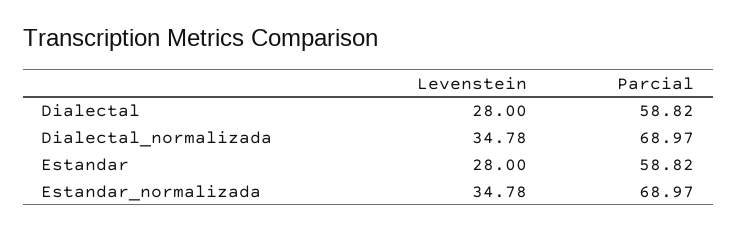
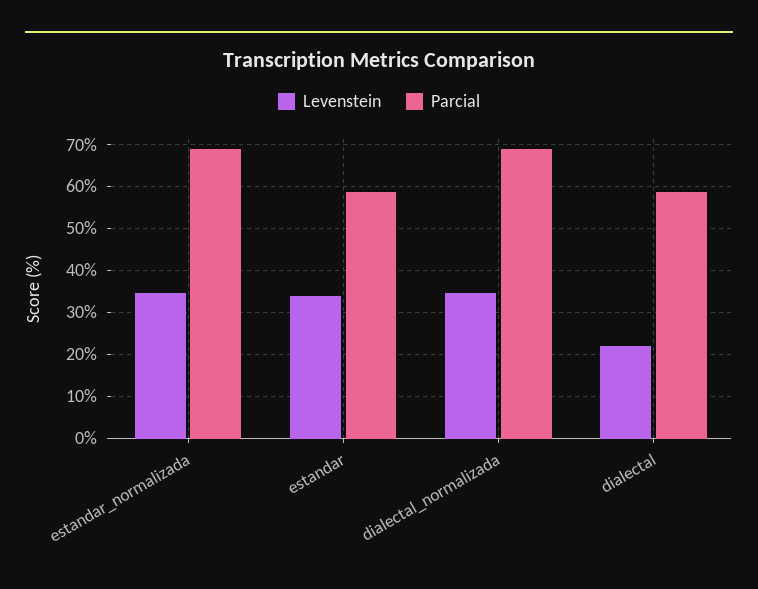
  {
    "Levenstein": {
-     "Dialectal": 28,
+     "Dialectal": 22,
      "Dialectal_normalizada": 34.78,
-     "Estandar": 28,
+     "Estandar": 34,
      "Estandar_normalizada": 34.78
    },
    "Parcial": {
      "Dialectal": 58.82,
      "Dialectal_normalizada": 68.97,
      "Estandar": 58.82,
      "Estandar_normalizada": 68.97
    }
  }

